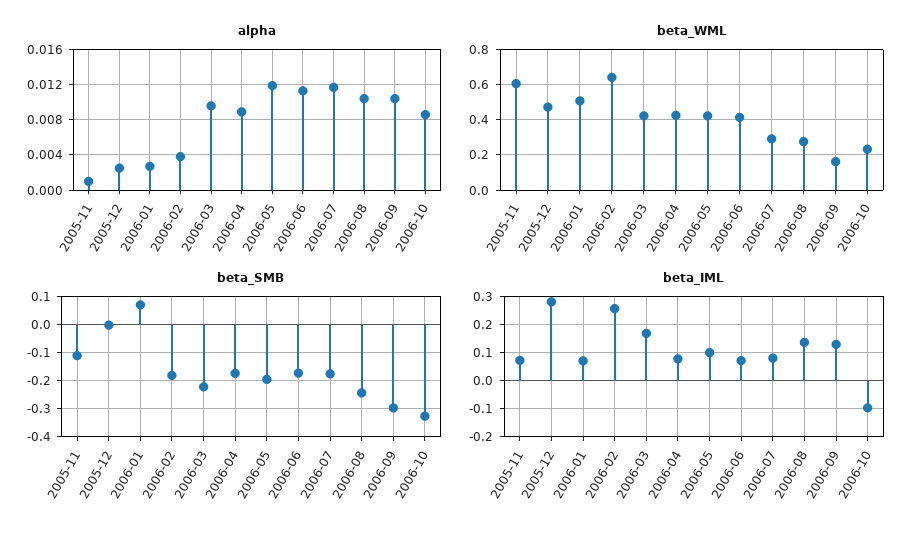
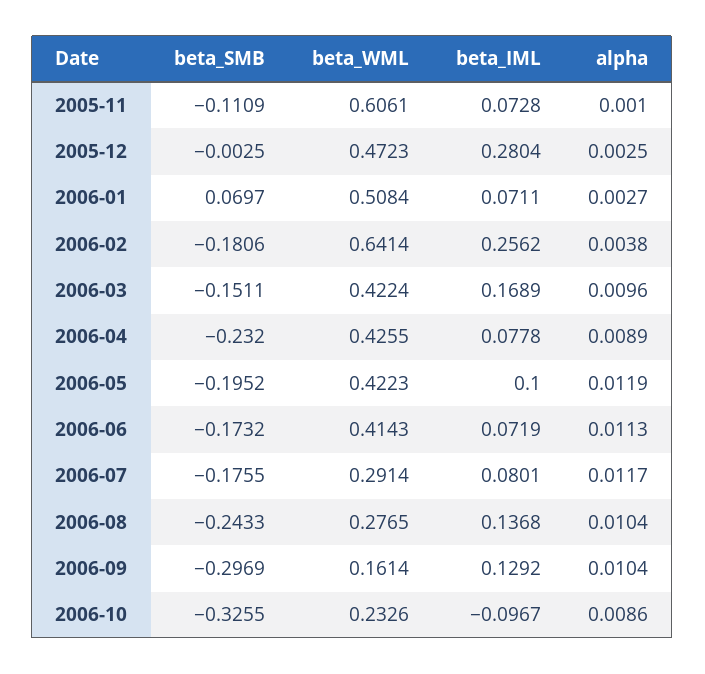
  {
    "alpha": {
      "2005-11": 0.001,
      "2005-12": 0.0025,
      "2006-01": 0.0027,
      "2006-02": 0.0038,
      "2006-03": 0.0096,
      "2006-04": 0.0089,
      "2006-05": 0.0119,
      "2006-06": 0.0113,
      "2006-07": 0.0117,
      "2006-08": 0.0104,
      "2006-09": 0.0104,
      "2006-10": 0.0086
    },
    "beta_WML": {
      "2005-11": 0.6061,
      "2005-12": 0.4723,
      "2006-01": 0.5084,
      "2006-02": 0.6414,
      "2006-03": 0.4224,
      "2006-04": 0.4255,
      "2006-05": 0.4223,
      "2006-06": 0.4143,
      "2006-07": 0.2914,
      "2006-08": 0.2765,
      "2006-09": 0.1614,
      "2006-10": 0.2326
    },
    "beta_SMB": {
      "2005-11": -0.1109,
      "2005-12": -0.0025,
      "2006-01": 0.0697,
      "2006-02": -0.1806,
-     "2006-03": -0.225,
+     "2006-03": -0.1511,
-     "2006-04": -0.175,
+     "2006-04": -0.232,
      "2006-05": -0.1952,
      "2006-06": -0.1732,
      "2006-07": -0.1755,
      "2006-08": -0.2433,
      "2006-09": -0.2969,
      "2006-10": -0.3255
    },
    "beta_IML": {
      "2005-11": 0.0728,
      "2005-12": 0.2804,
      "2006-01": 0.0711,
      "2006-02": 0.2562,
      "2006-03": 0.1689,
      "2006-04": 0.0778,
      "2006-05": 0.1,
      "2006-06": 0.0719,
      "2006-07": 0.0801,
      "2006-08": 0.1368,
      "2006-09": 0.1292,
      "2006-10": -0.0967
    }
  }

